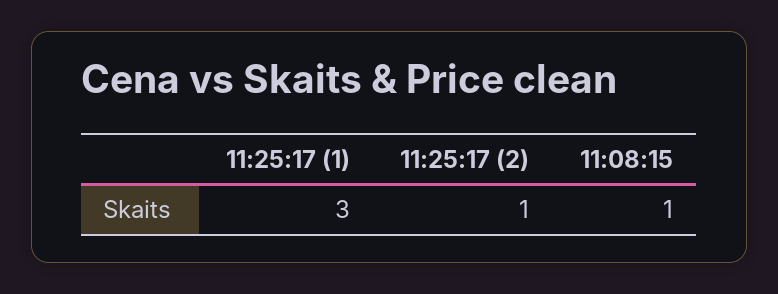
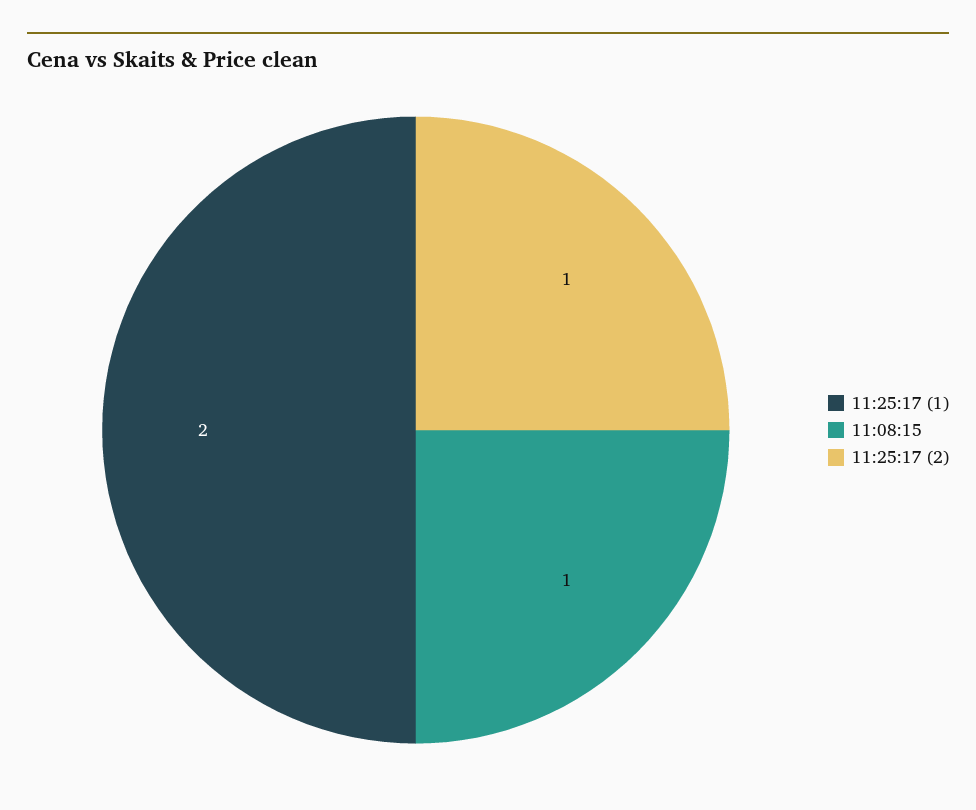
  {
-   "11:25:17 (1)": 3,
+   "11:25:17 (1)": 2,
    "11:25:17 (2)": 1,
    "11:08:15": 1
  }

